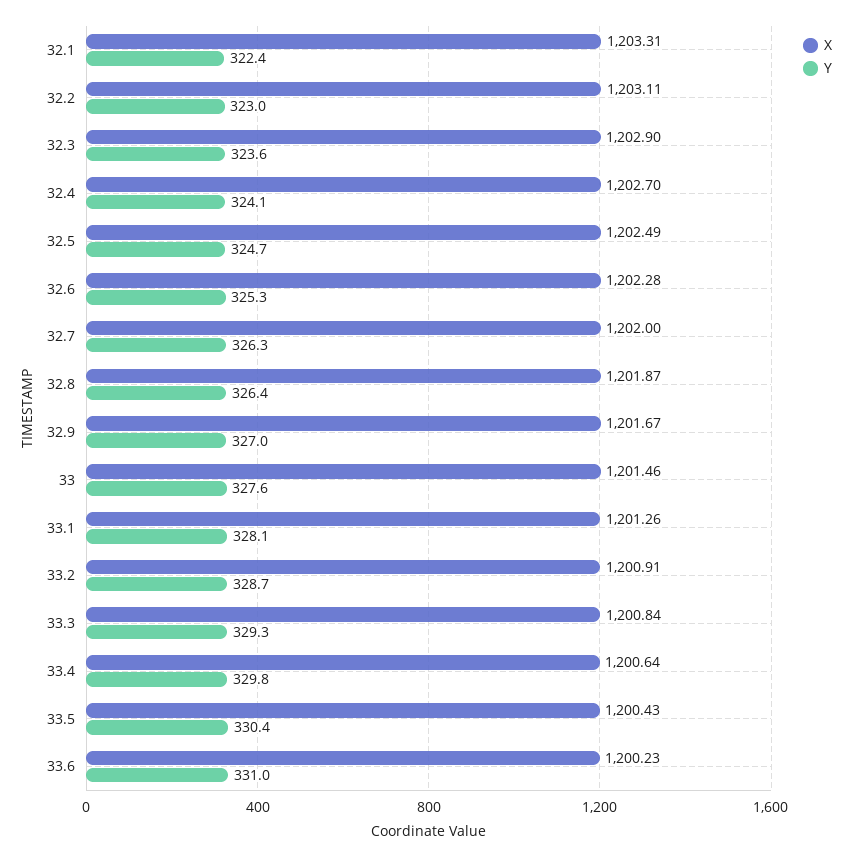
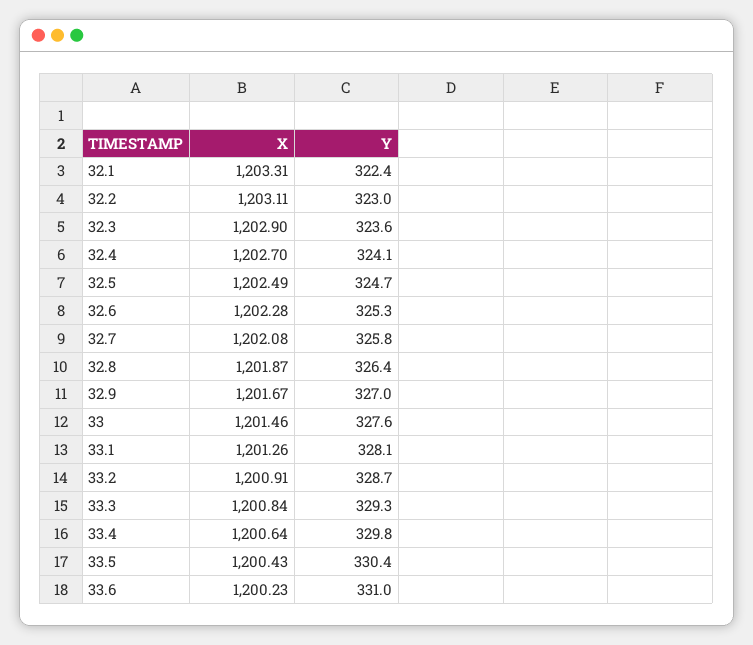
  {
    "X": {
      "32.1": 1203.31,
      "32.2": 1203.11,
      "32.3": 1202.9,
      "32.4": 1202.7,
      "32.5": 1202.49,
      "32.6": 1202.28,
-     "32.7": 1202,
+     "32.7": 1202.08,
      "32.8": 1201.87,
      "32.9": 1201.67,
      "33": 1201.46,
      "33.1": 1201.26,
      "33.2": 1200.91,
      "33.3": 1200.84,
      "33.4": 1200.64,
      "33.5": 1200.43,
      "33.6": 1200.23
    },
    "Y": {
      "32.1": 322.4,
      "32.2": 323,
      "32.3": 323.6,
      "32.4": 324.1,
      "32.5": 324.7,
      "32.6": 325.3,
-     "32.7": 326.3,
+     "32.7": 325.8,
      "32.8": 326.4,
      "32.9": 327,
      "33": 327.6,
      "33.1": 328.1,
      "33.2": 328.7,
      "33.3": 329.3,
      "33.4": 329.8,
      "33.5": 330.4,
      "33.6": 331
    }
  }

